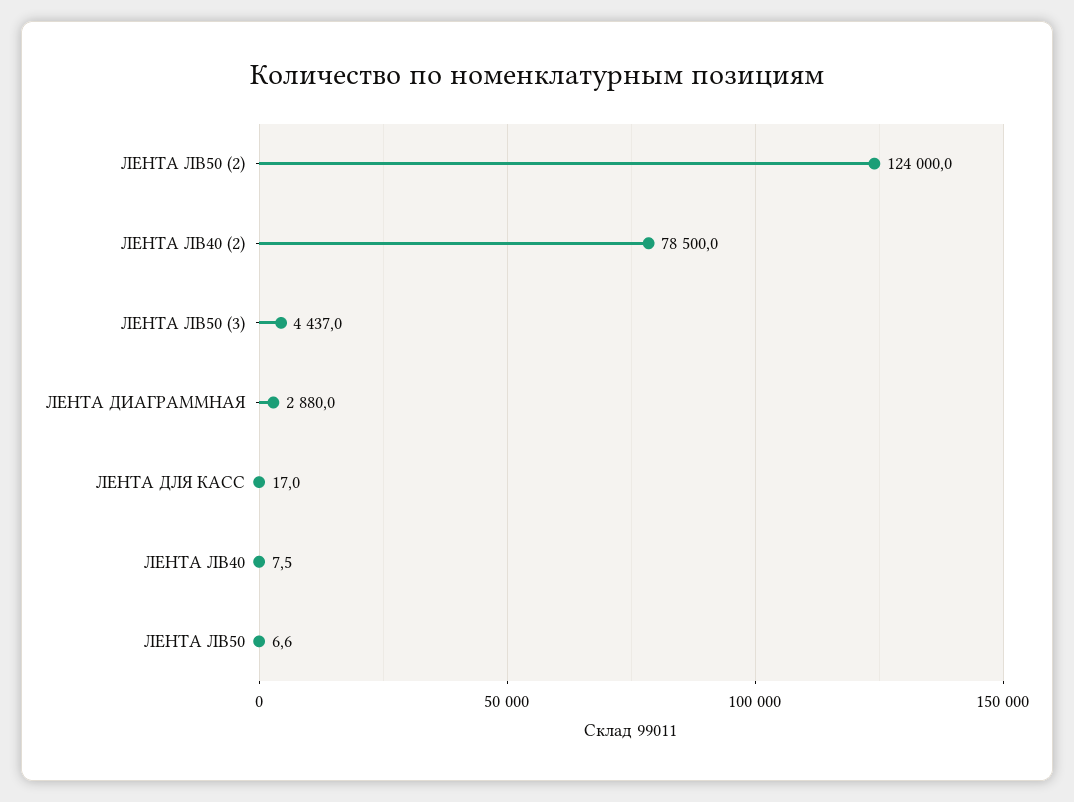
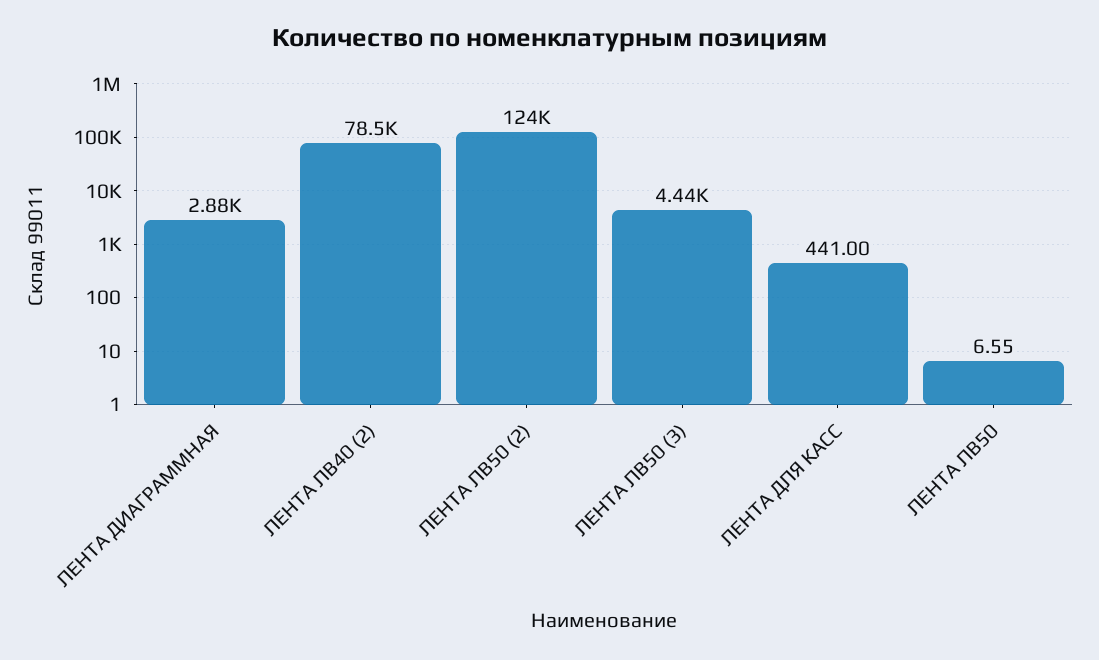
  {
    "ЛЕНТА ЛВ50 (2)": 124000,
    "ЛЕНТА ЛВ40 (2)": 78500,
    "ЛЕНТА ЛВ50 (3)": 4437,
    "ЛЕНТА ДИАГРАММНАЯ": 2880,
-   "ЛЕНТА ДЛЯ КАСС": 17,
+   "ЛЕНТА ДЛЯ КАСС": 441,
-   "ЛЕНТА ЛВ40": 7.5,
    "ЛЕНТА ЛВ50": 6.55
  }

